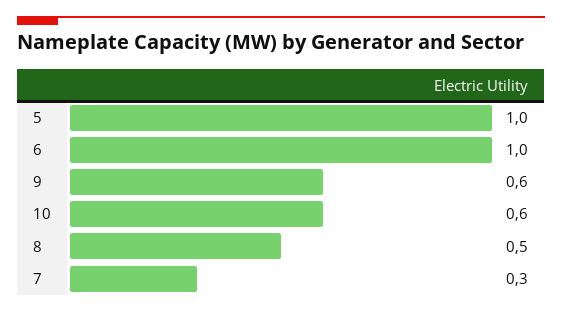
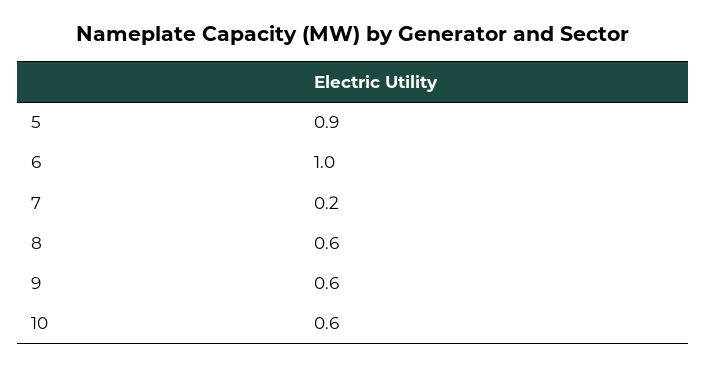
  {
-   "5": 1,
+   "5": 0.9,
    "6": 1,
    "9": 0.6,
    "10": 0.6,
-   "8": 0.5,
+   "8": 0.6,
-   "7": 0.3
+   "7": 0.2
  }

